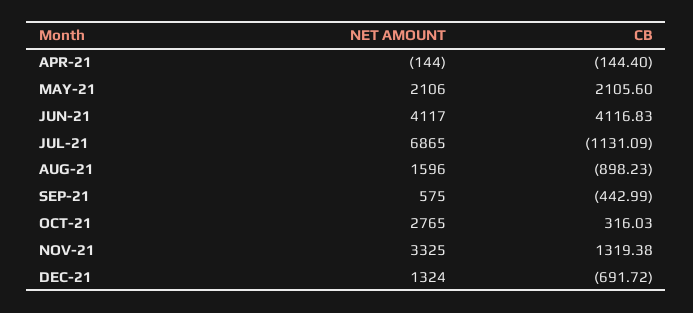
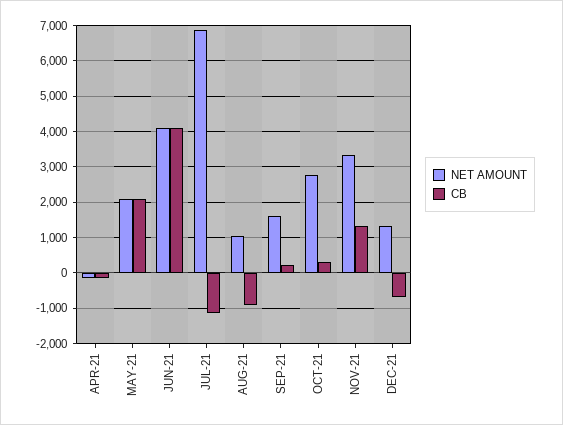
  {
    "NET AMOUNT": {
      "APR-21": -144,
      "MAY-21": 2106,
      "JUN-21": 4117,
      "JUL-21": 6865,
-     "AUG-21": 1596,
+     "AUG-21": 1000,
-     "SEP-21": 575,
+     "SEP-21": 1600,
      "OCT-21": 2765,
      "NOV-21": 3325,
      "DEC-21": 1324
    },
    "CB": {
      "APR-21": -144.4,
      "MAY-21": 2105.6,
      "JUN-21": 4116.83,
      "JUL-21": -1131.09,
      "AUG-21": -898.23,
-     "SEP-21": -442.99,
+     "SEP-21": 200,
      "OCT-21": 316.03,
      "NOV-21": 1319.38,
      "DEC-21": -691.72
    }
  }

